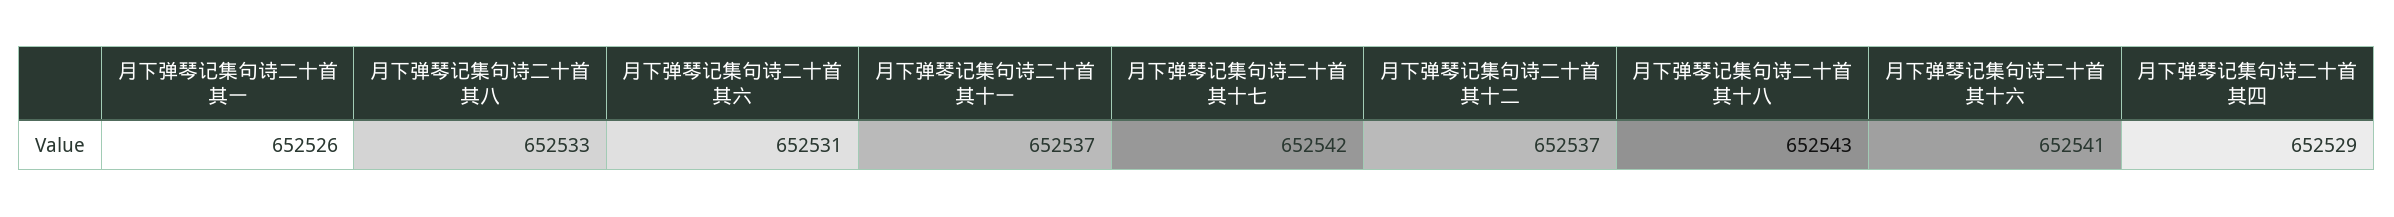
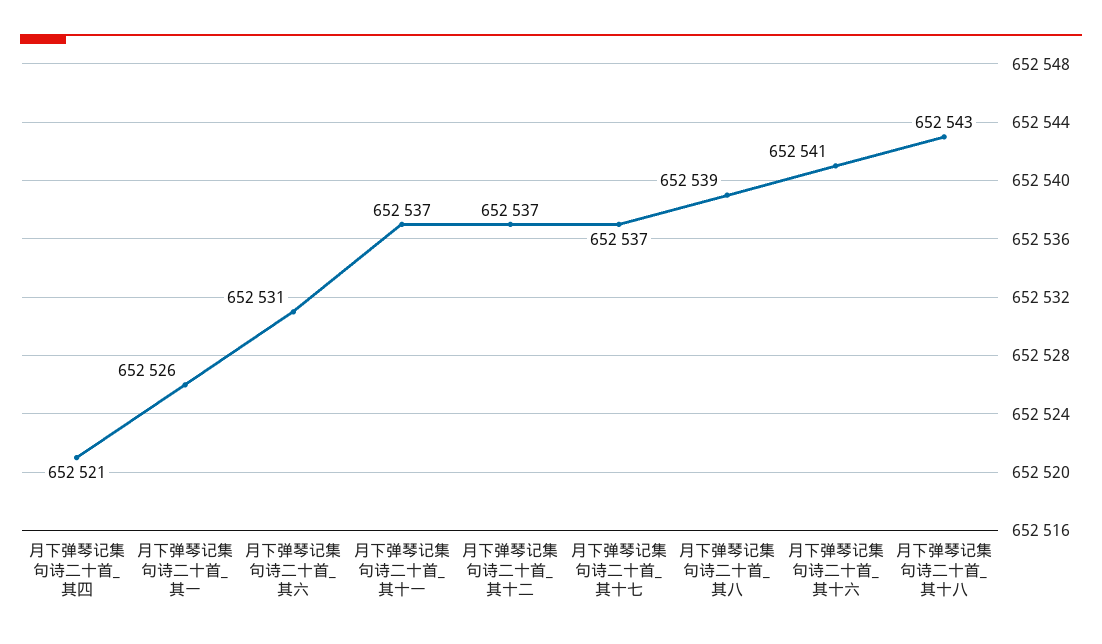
  {
    "月下弹琴记集句诗二十首 其一": 652526,
-   "月下弹琴记集句诗二十首 其八": 652533,
+   "月下弹琴记集句诗二十首 其八": 652539,
    "月下弹琴记集句诗二十首 其六": 652531,
    "月下弹琴记集句诗二十首 其十一": 652537,
-   "月下弹琴记集句诗二十首 其十七": 652542,
+   "月下弹琴记集句诗二十首 其十七": 652537,
    "月下弹琴记集句诗二十首 其十二": 652537,
    "月下弹琴记集句诗二十首 其十八": 652543,
    "月下弹琴记集句诗二十首 其十六": 652541,
-   "月下弹琴记集句诗二十首 其四": 652529
+   "月下弹琴记集句诗二十首 其四": 652521
  }

